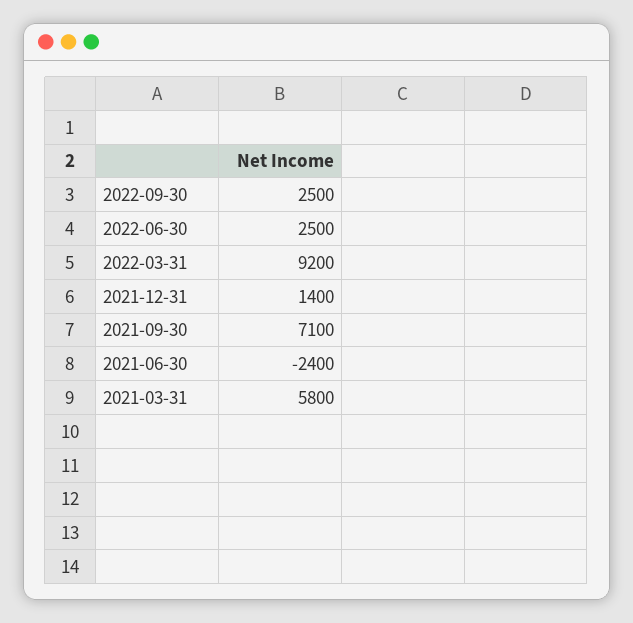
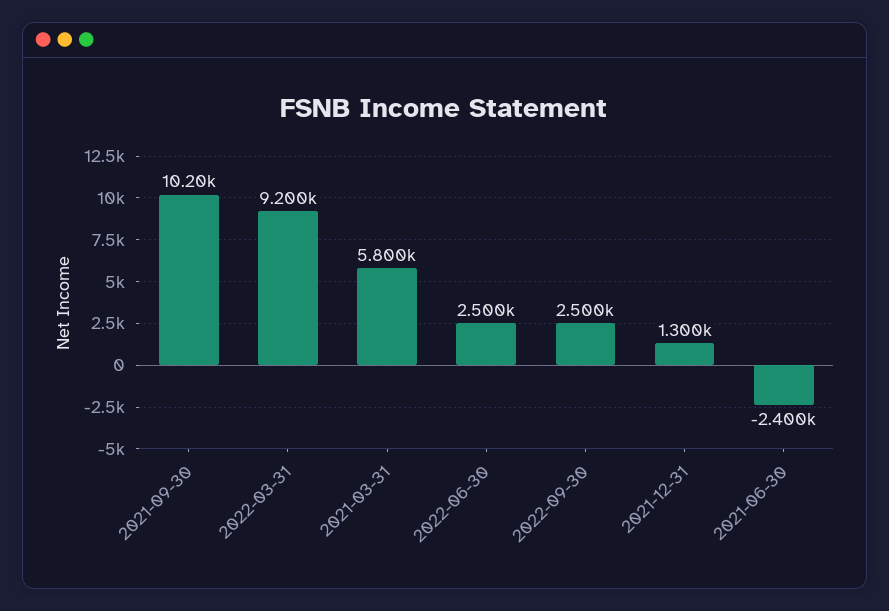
  {
    "2022-09-30": 2500,
    "2022-06-30": 2500,
    "2022-03-31": 9200,
-   "2021-12-31": 1400,
+   "2021-12-31": 1300,
-   "2021-09-30": 7100,
+   "2021-09-30": 10200,
    "2021-06-30": -2400,
    "2021-03-31": 5800
  }

